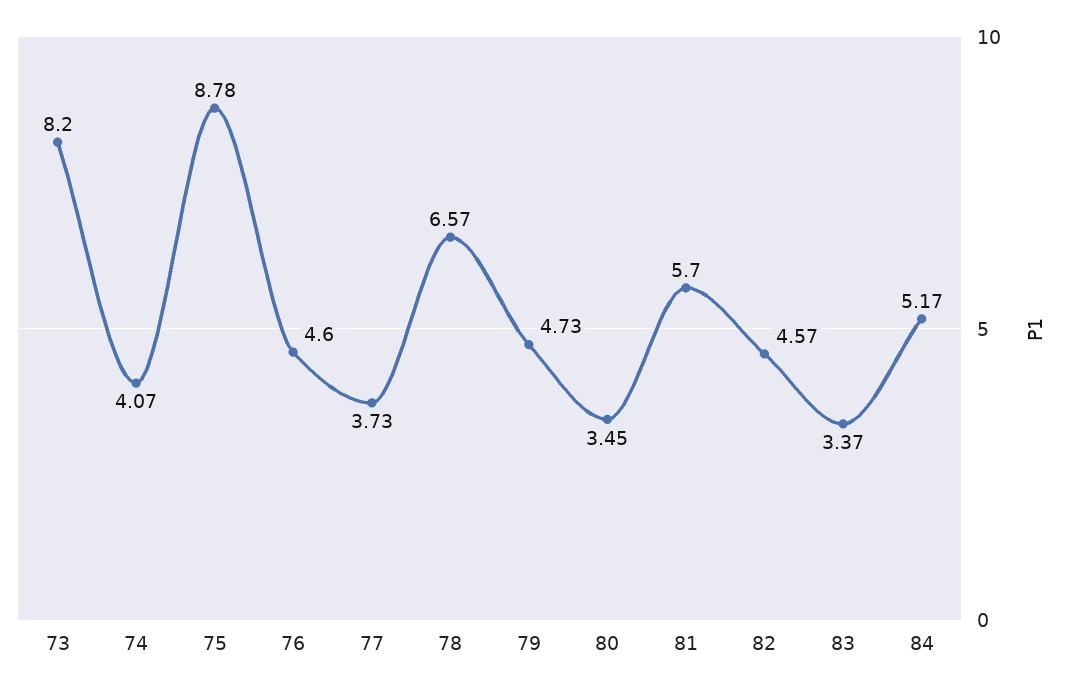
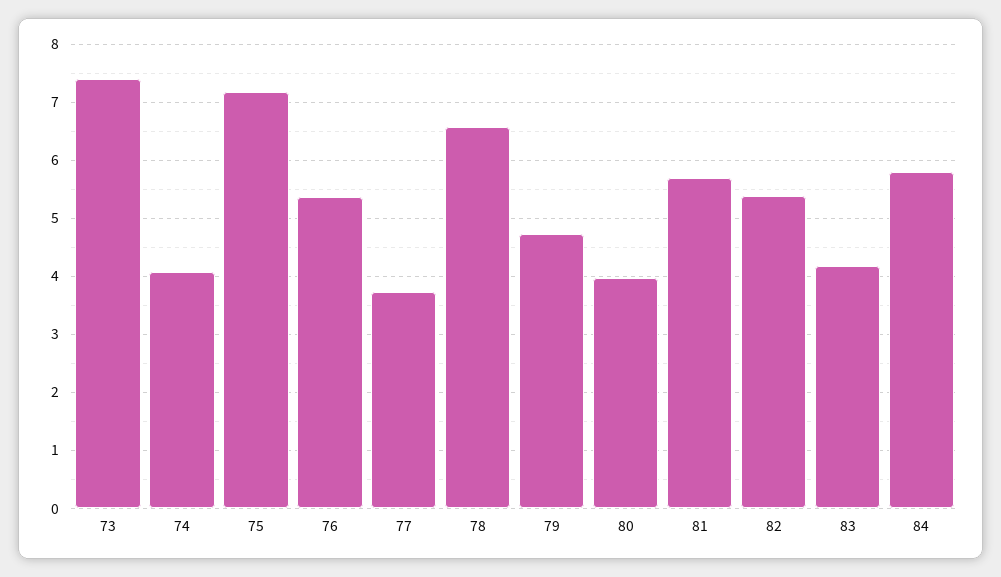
  {
-   "73": 8.2,
+   "73": 7.4,
    "74": 4.07,
-   "75": 8.78,
+   "75": 7.2,
-   "76": 4.6,
+   "76": 5.4,
    "77": 3.73,
    "78": 6.57,
    "79": 4.73,
-   "80": 3.45,
+   "80": 4,
    "81": 5.7,
-   "82": 4.57,
+   "82": 5.4,
-   "83": 3.37,
+   "83": 4.2,
-   "84": 5.17
+   "84": 5.8
  }

